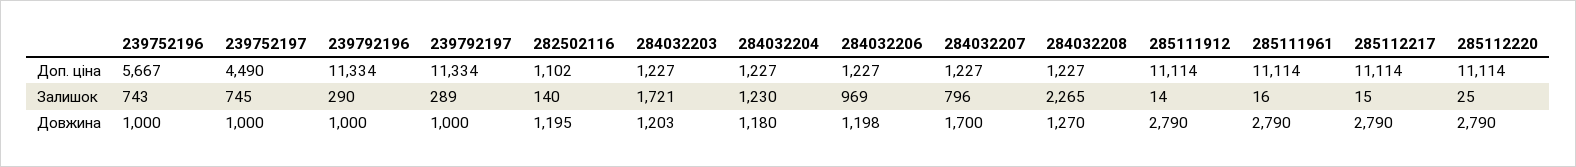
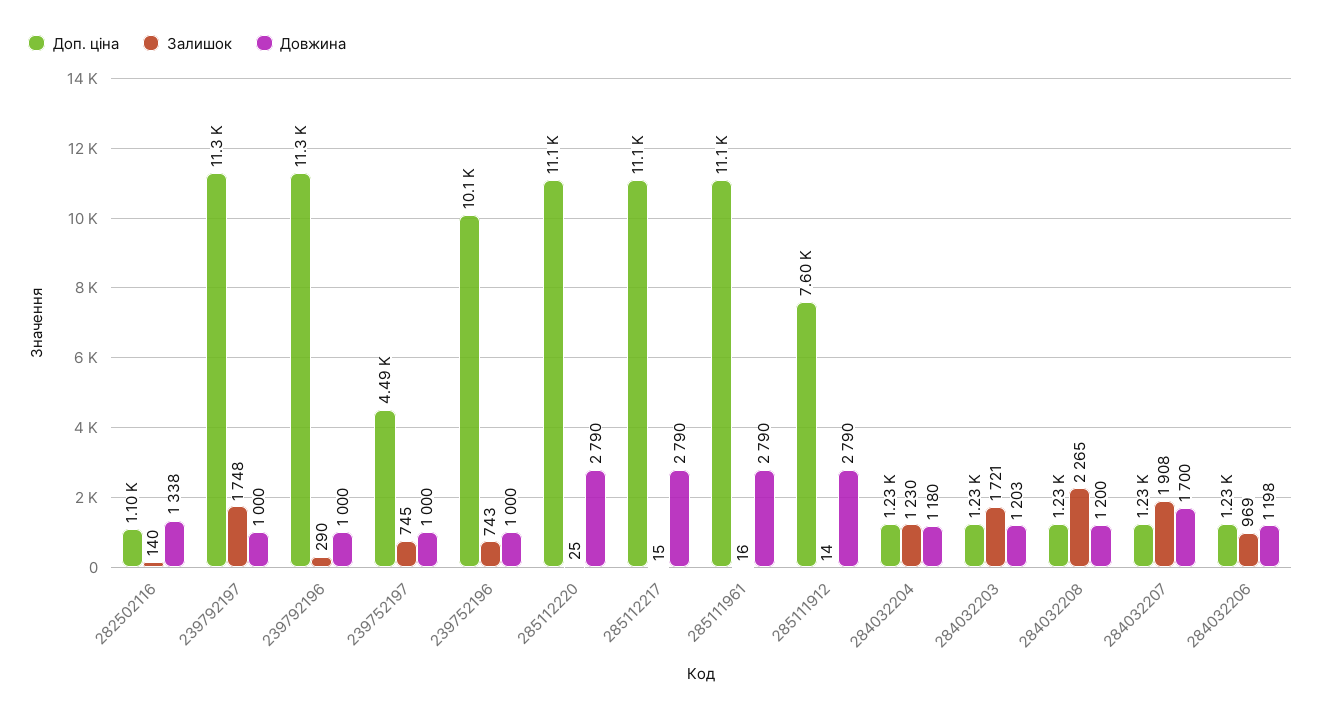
  {
    "Доп. ціна": {
-     "239752196": 5667,
+     "239752196": 10100,
      "239752197": 4490,
      "239792196": 11334,
      "239792197": 11334,
      "282502116": 1102,
      "284032203": 1227,
      "284032204": 1227,
      "284032206": 1227,
      "284032207": 1227,
      "284032208": 1227,
-     "285111912": 11114,
+     "285111912": 7600,
      "285111961": 11114,
      "285112217": 11114,
      "285112220": 11114
    },
    "Залишок": {
      "239752196": 743,
      "239752197": 745,
      "239792196": 290,
-     "239792197": 289,
+     "239792197": 1748,
      "282502116": 140,
      "284032203": 1721,
      "284032204": 1230,
      "284032206": 969,
-     "284032207": 796,
+     "284032207": 1908,
      "284032208": 2265,
      "285111912": 14,
      "285111961": 16,
      "285112217": 15,
      "285112220": 25
    },
    "Довжина": {
      "239752196": 1000,
      "239752197": 1000,
      "239792196": 1000,
      "239792197": 1000,
-     "282502116": 1195,
+     "282502116": 1338,
      "284032203": 1203,
      "284032204": 1180,
      "284032206": 1198,
      "284032207": 1700,
-     "284032208": 1270,
+     "284032208": 1200,
      "285111912": 2790,
      "285111961": 2790,
      "285112217": 2790,
      "285112220": 2790
    }
  }

